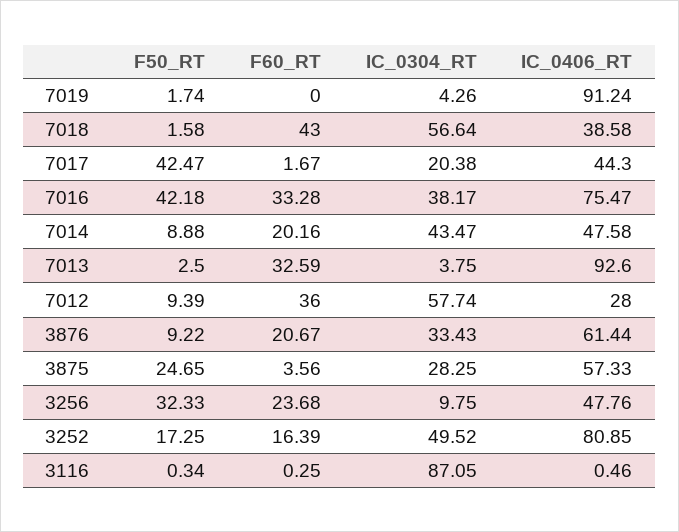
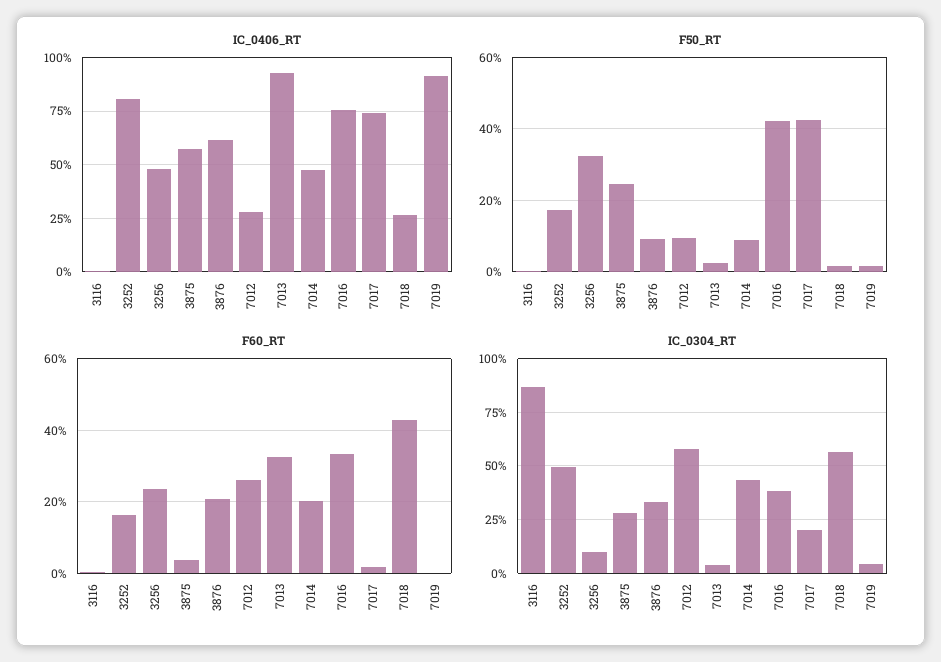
  {
    "F50_RT": {
      "7019": 1.74,
      "7018": 1.58,
      "7017": 42.47,
      "7016": 42.18,
      "7014": 8.88,
      "7013": 2.5,
      "7012": 9.39,
      "3876": 9.22,
      "3875": 24.65,
      "3256": 32.33,
      "3252": 17.25,
      "3116": 0.34
    },
    "F60_RT": {
      "7019": 0,
      "7018": 43,
      "7017": 1.67,
      "7016": 33.28,
      "7014": 20.16,
      "7013": 32.59,
-     "7012": 36,
+     "7012": 26,
      "3876": 20.67,
      "3875": 3.56,
      "3256": 23.68,
      "3252": 16.39,
      "3116": 0.25
    },
    "IC_0304_RT": {
      "7019": 4.26,
      "7018": 56.64,
      "7017": 20.38,
      "7016": 38.17,
      "7014": 43.47,
      "7013": 3.75,
      "7012": 57.74,
      "3876": 33.43,
      "3875": 28.25,
      "3256": 9.75,
      "3252": 49.52,
      "3116": 87.05
    },
    "IC_0406_RT": {
      "7019": 91.24,
-     "7018": 38.58,
+     "7018": 25,
-     "7017": 44.3,
+     "7017": 75,
      "7016": 75.47,
      "7014": 47.58,
      "7013": 92.6,
      "7012": 28,
      "3876": 61.44,
      "3875": 57.33,
      "3256": 47.76,
      "3252": 80.85,
      "3116": 0.46
    }
  }

